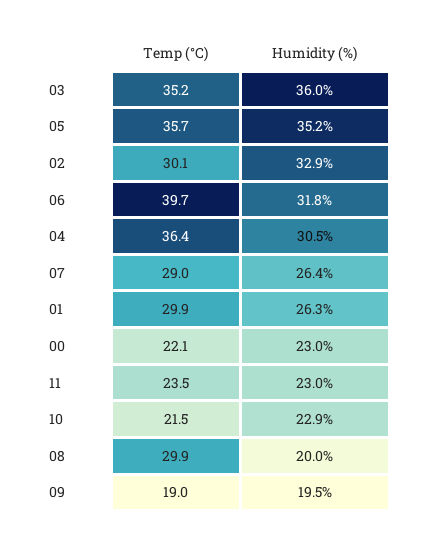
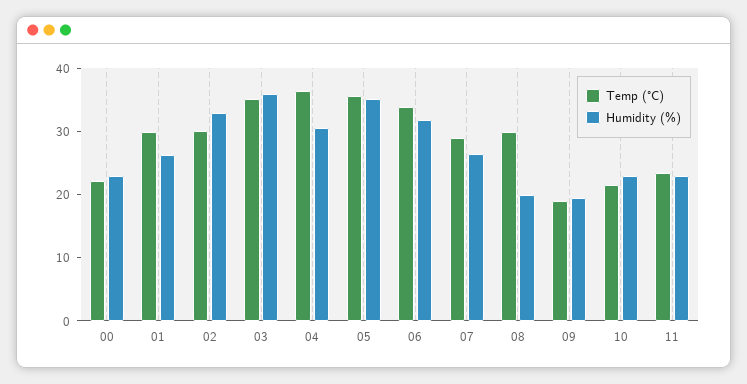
  {
    "Temp (°C)": {
      "03": 35.2,
      "05": 35.7,
      "02": 30.1,
-     "06": 39.7,
+     "06": 34,
      "04": 36.4,
      "07": 29,
      "01": 29.9,
      "00": 22.1,
      "11": 23.5,
      "10": 21.5,
      "08": 29.9,
      "09": 19
    },
    "Humidity (%)": {
      "03": 36,
      "05": 35.2,
      "02": 32.9,
      "06": 31.8,
      "04": 30.5,
      "07": 26.4,
      "01": 26.3,
      "00": 23,
      "11": 23,
      "10": 22.9,
      "08": 20,
      "09": 19.5
    }
  }

